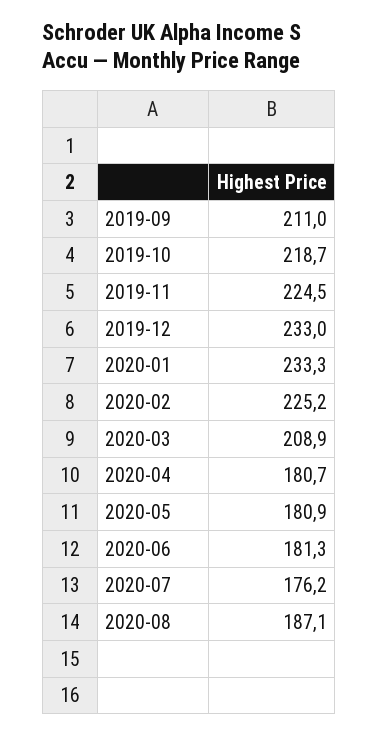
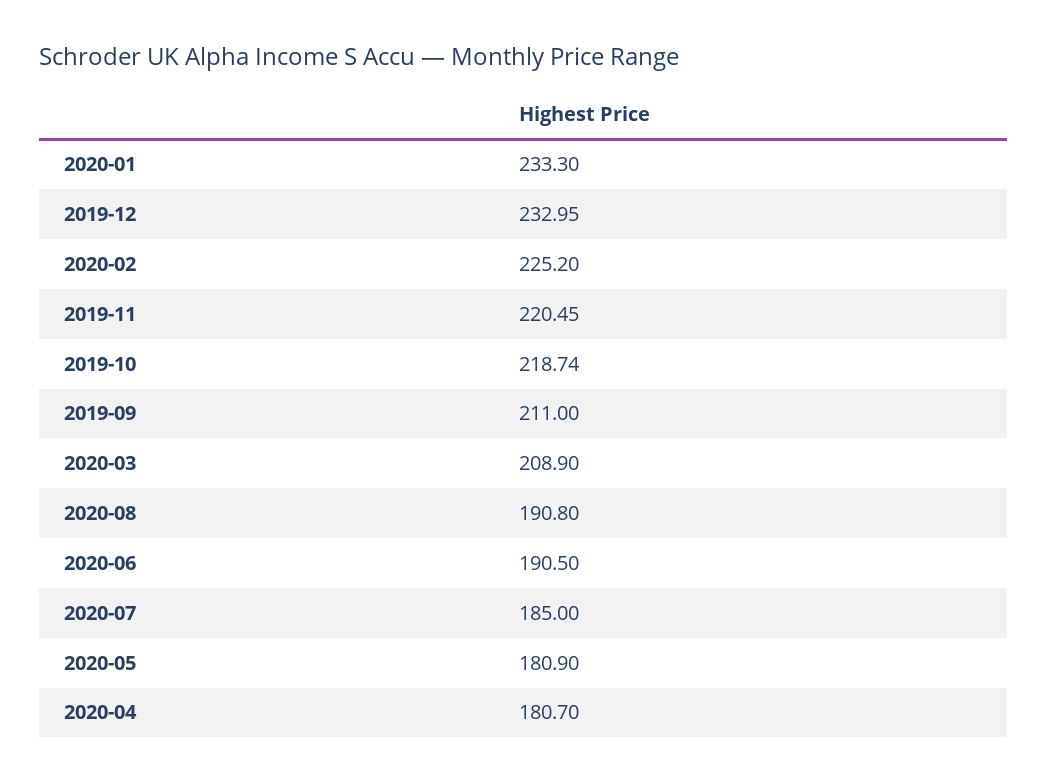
  {
    "2019-09": 211,
    "2019-10": 218.74,
-   "2019-11": 224.5,
+   "2019-11": 220.45,
    "2019-12": 232.95,
    "2020-01": 233.3,
    "2020-02": 225.2,
    "2020-03": 208.9,
    "2020-04": 180.7,
    "2020-05": 180.9,
-   "2020-06": 181.3,
+   "2020-06": 190.5,
-   "2020-07": 176.2,
+   "2020-07": 185,
-   "2020-08": 187.1
+   "2020-08": 190.8
  }

